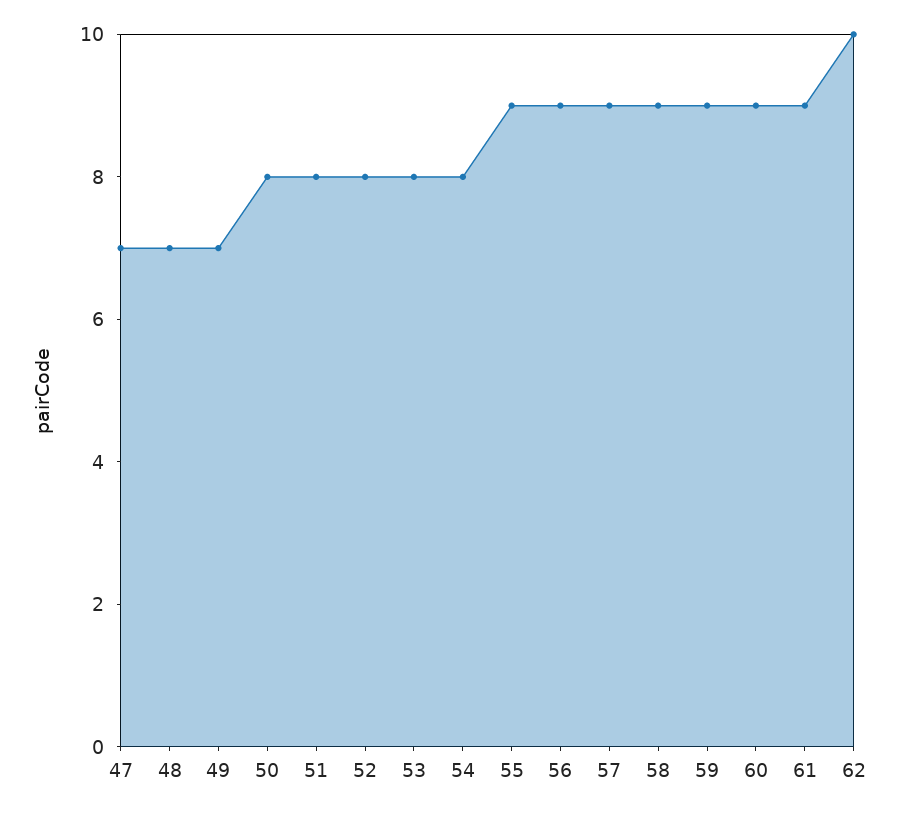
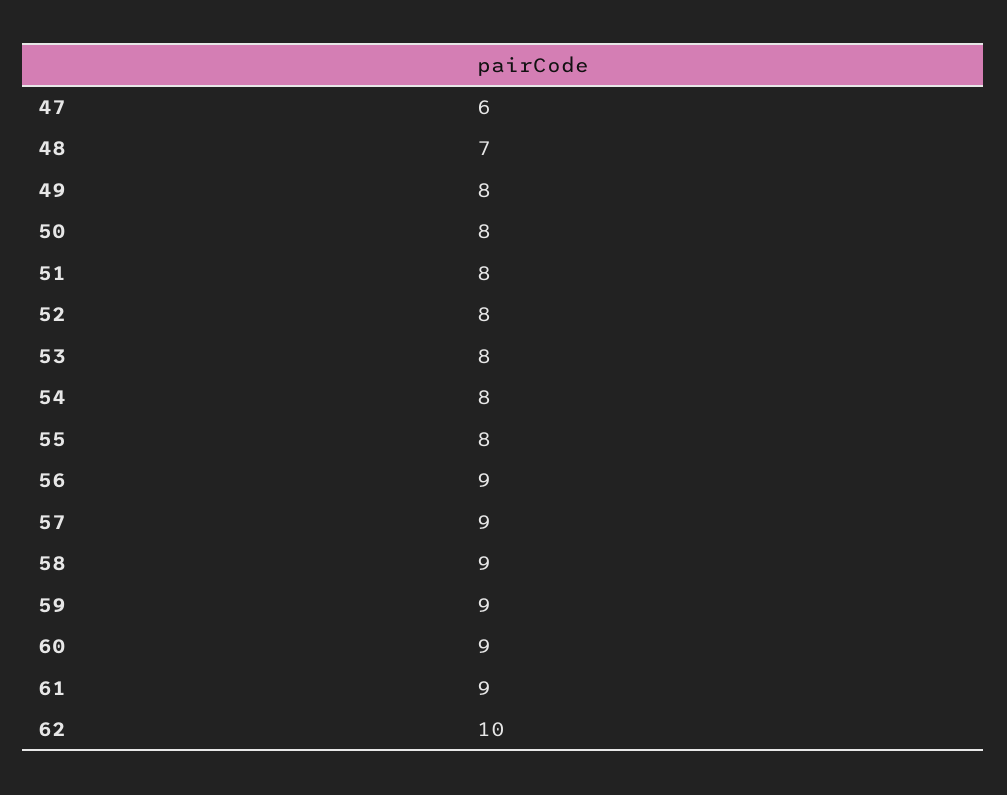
  {
-   "47": 7,
+   "47": 6,
    "48": 7,
-   "49": 7,
+   "49": 8,
    "50": 8,
    "51": 8,
    "52": 8,
    "53": 8,
    "54": 8,
-   "55": 9,
+   "55": 8,
    "56": 9,
    "57": 9,
    "58": 9,
    "59": 9,
    "60": 9,
    "61": 9,
    "62": 10
  }

